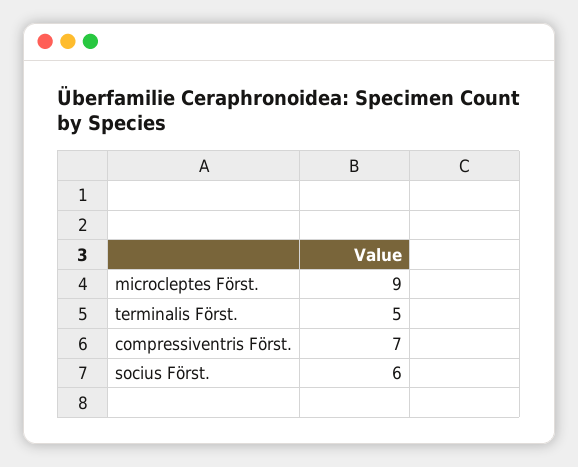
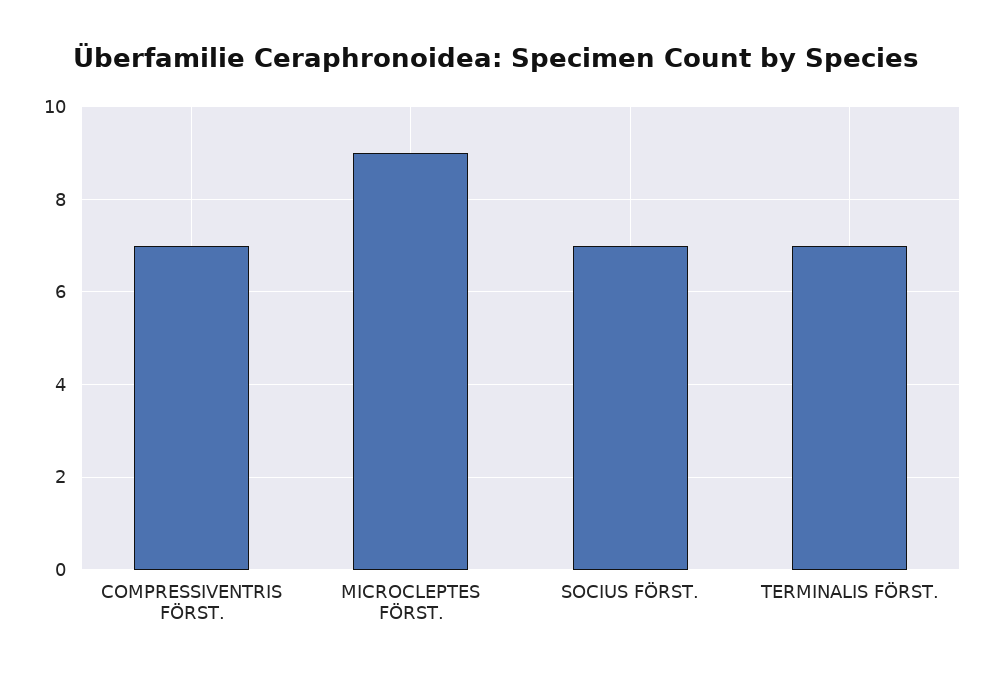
  {
    "microcleptes Först.": 9,
-   "terminalis Först.": 5,
+   "terminalis Först.": 7,
    "compressiventris Först.": 7,
-   "socius Först.": 6
+   "socius Först.": 7
  }

